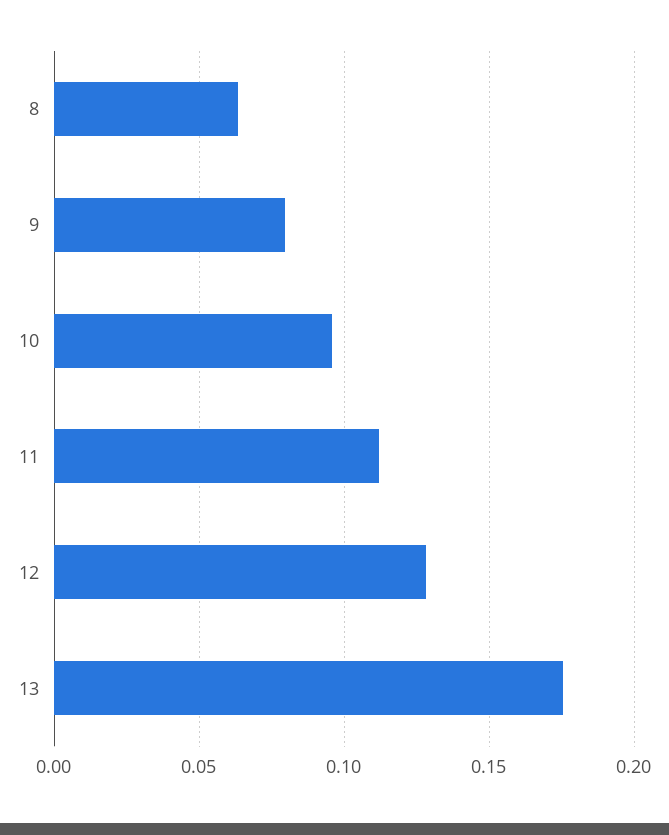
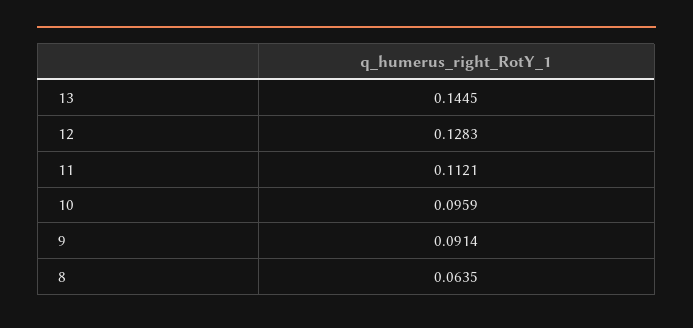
  {
    "8": 0.0635,
-   "9": 0.08,
+   "9": 0.0914,
    "10": 0.0959,
    "11": 0.1121,
    "12": 0.1283,
-   "13": 0.175
+   "13": 0.1445
  }

